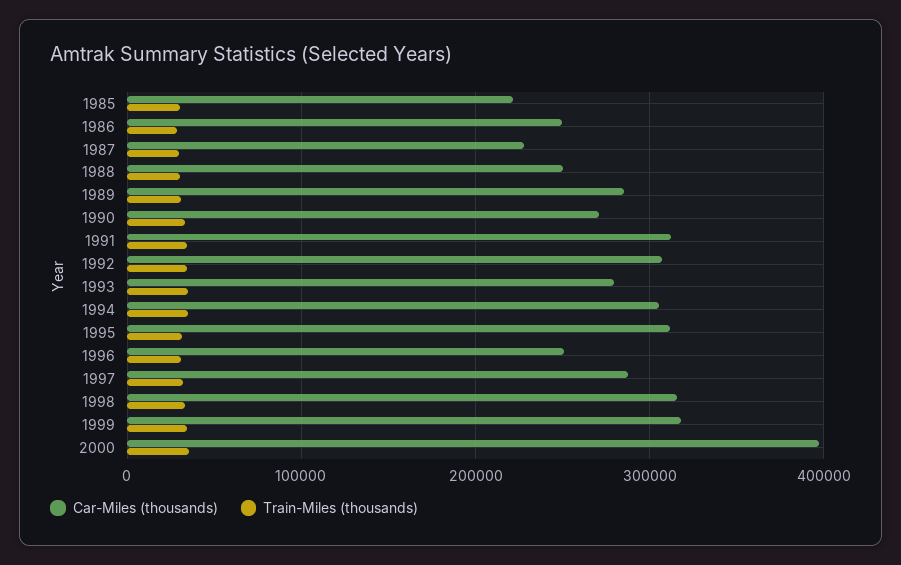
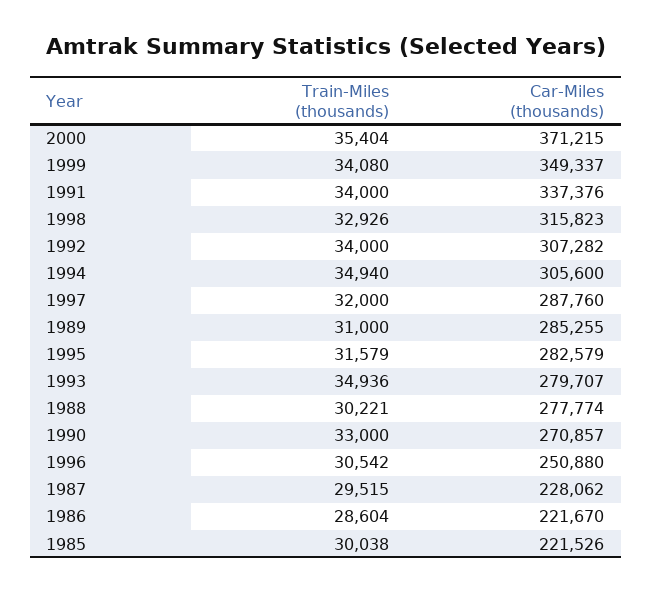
  {
    "Car-Miles (thousands)": {
      "1985": 221526,
-     "1986": 250000,
+     "1986": 221670,
      "1987": 228062,
-     "1988": 250000,
+     "1988": 277774,
      "1989": 285255,
      "1990": 270857,
-     "1991": 310000,
+     "1991": 337376,
      "1992": 307282,
      "1993": 279707,
      "1994": 305600,
-     "1995": 310000,
+     "1995": 282579,
      "1996": 250880,
      "1997": 287760,
      "1998": 315823,
-     "1999": 320000,
+     "1999": 349337,
-     "2000": 400000
+     "2000": 371215
    },
    "Train-Miles (thousands)": {
      "1985": 30038,
      "1986": 28604,
      "1987": 29515,
      "1988": 30221,
      "1989": 31000,
      "1990": 33000,
      "1991": 34000,
      "1992": 34000,
      "1993": 34936,
      "1994": 34940,
      "1995": 31579,
      "1996": 30542,
      "1997": 32000,
      "1998": 32926,
      "1999": 34080,
      "2000": 35404
    }
  }

